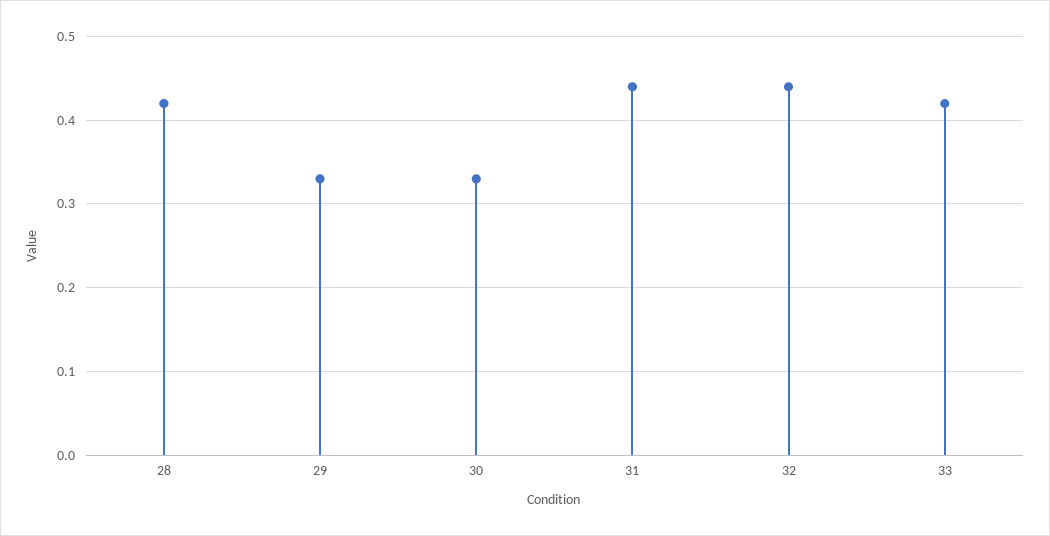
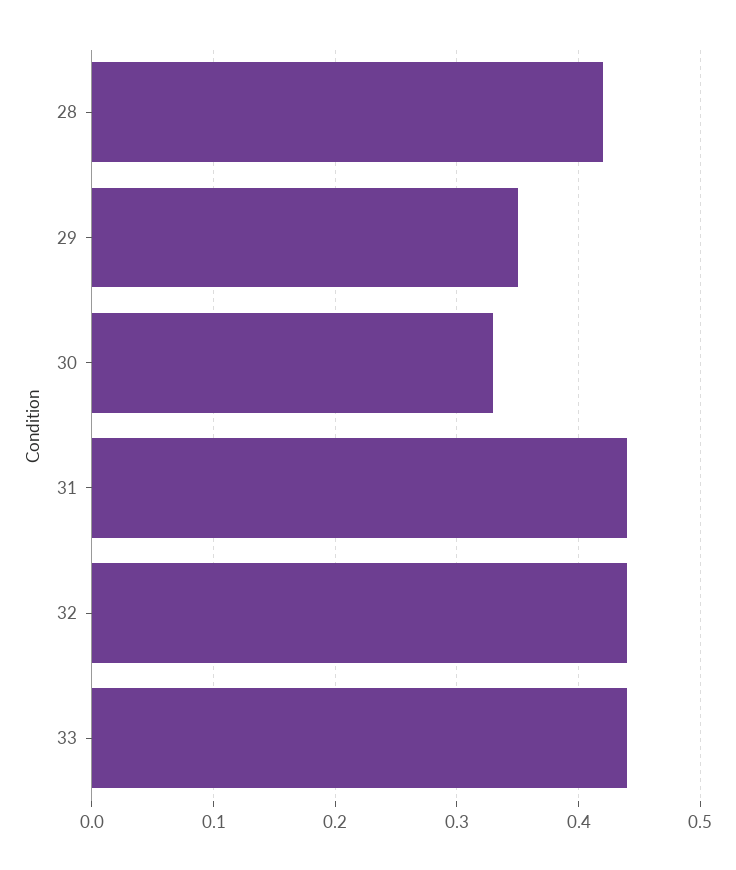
  {
    "28": 0.42,
-   "29": 0.33,
+   "29": 0.35,
    "30": 0.33,
    "31": 0.44,
    "32": 0.44,
-   "33": 0.42
+   "33": 0.44
  }

